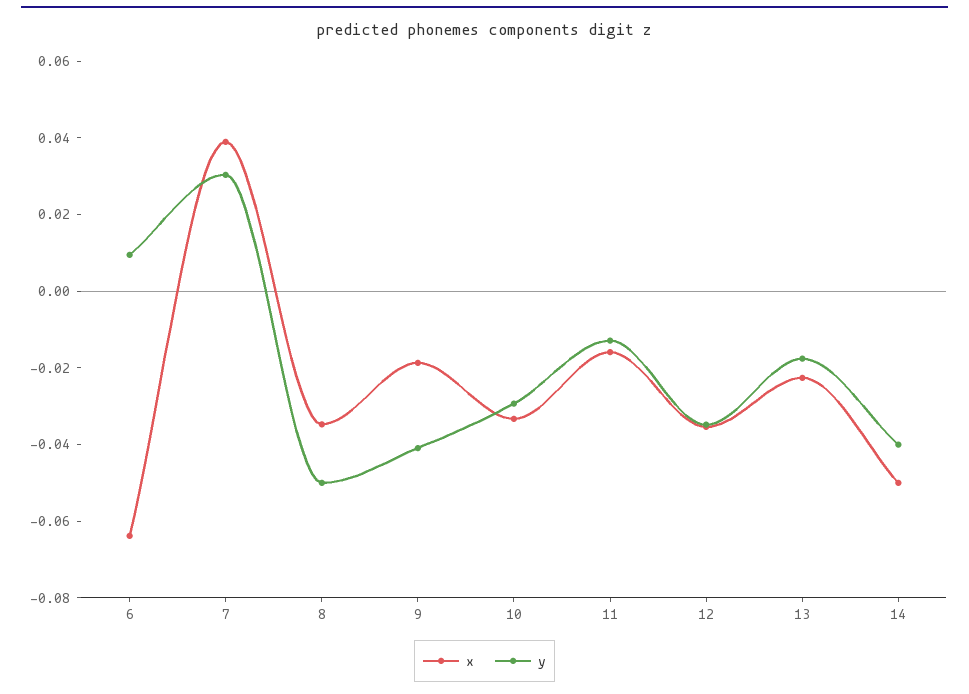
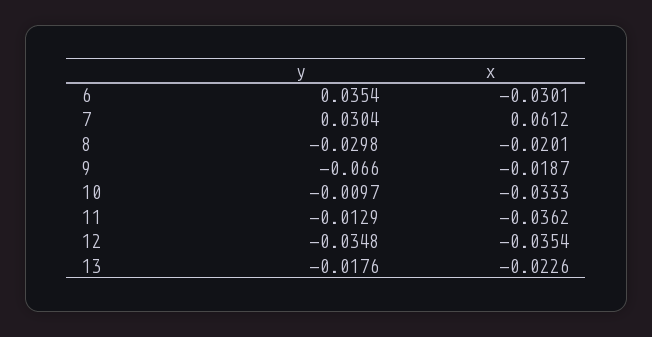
  {
    "x": {
-     "6": -0.065,
+     "6": -0.0301,
-     "7": 0.04,
+     "7": 0.0612,
-     "8": -0.035,
+     "8": -0.0201,
      "9": -0.0187,
      "10": -0.0333,
-     "11": -0.015,
+     "11": -0.0362,
      "12": -0.0354,
-     "13": -0.0226,
+     "13": -0.0226
-     "14": -0.05
    },
    "y": {
-     "6": 0.01,
+     "6": 0.0354,
      "7": 0.0304,
-     "8": -0.05,
+     "8": -0.0298,
-     "9": -0.04,
+     "9": -0.066,
-     "10": -0.03,
+     "10": -0.0097,
      "11": -0.0129,
      "12": -0.0348,
-     "13": -0.0176,
+     "13": -0.0176
-     "14": -0.04
    }
  }

